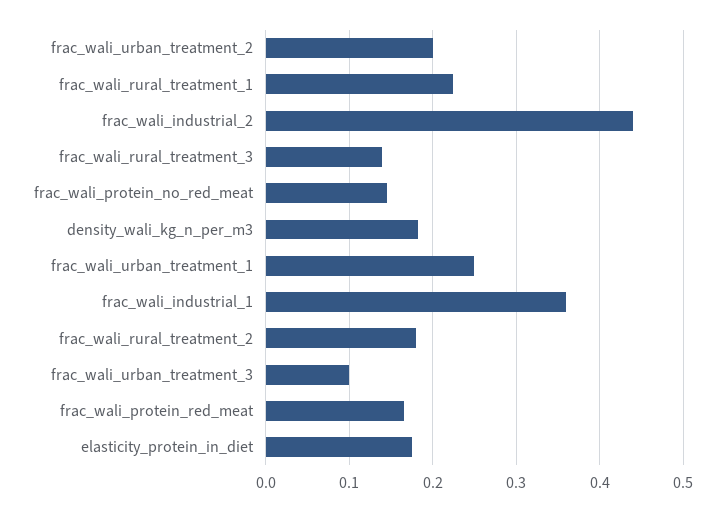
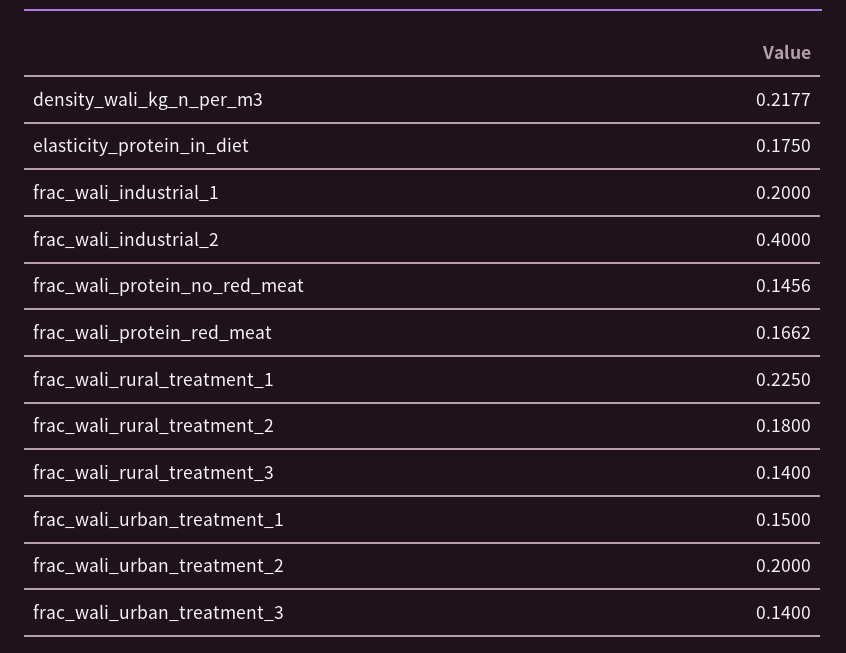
  {
    "frac_wali_urban_treatment_2": 0.2,
    "frac_wali_rural_treatment_1": 0.225,
-   "frac_wali_industrial_2": 0.44,
+   "frac_wali_industrial_2": 0.4,
    "frac_wali_rural_treatment_3": 0.14,
    "frac_wali_protein_no_red_meat": 0.1456,
-   "density_wali_kg_n_per_m3": 0.18,
+   "density_wali_kg_n_per_m3": 0.2177,
-   "frac_wali_urban_treatment_1": 0.25,
+   "frac_wali_urban_treatment_1": 0.15,
-   "frac_wali_industrial_1": 0.36,
+   "frac_wali_industrial_1": 0.2,
    "frac_wali_rural_treatment_2": 0.18,
-   "frac_wali_urban_treatment_3": 0.1,
+   "frac_wali_urban_treatment_3": 0.14,
    "frac_wali_protein_red_meat": 0.1662,
    "elasticity_protein_in_diet": 0.175
  }

